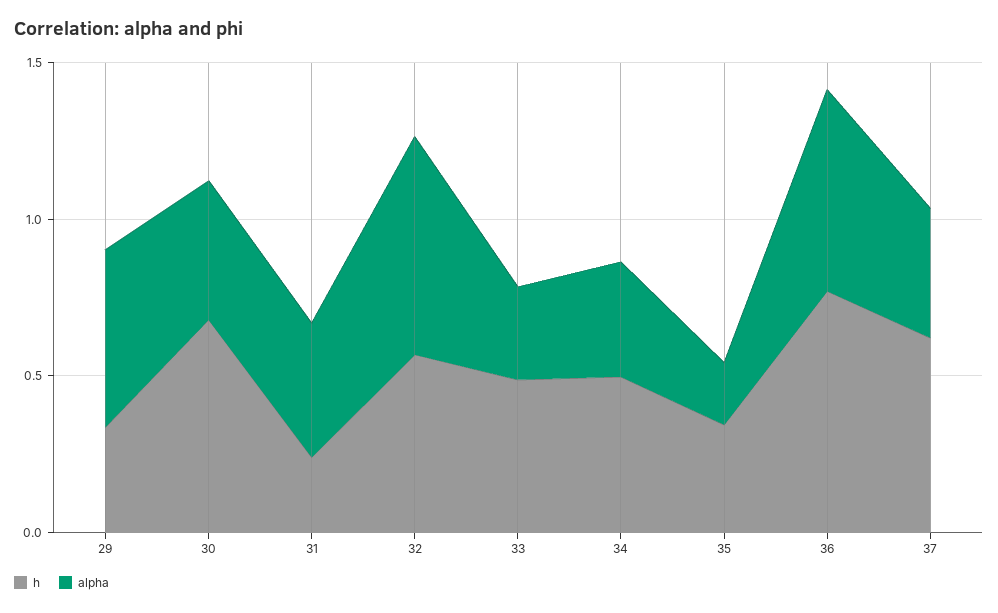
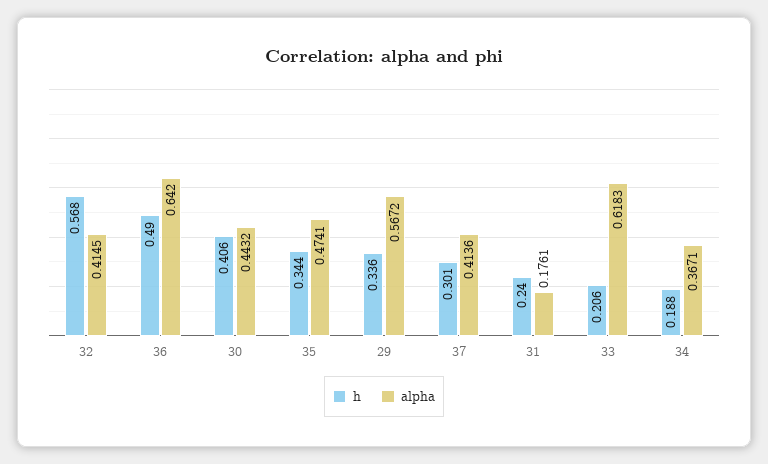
  {
    "h": {
      "29": 0.336,
-     "30": 0.7,
+     "30": 0.406,
      "31": 0.24,
      "32": 0.568,
-     "33": 0.5,
+     "33": 0.206,
-     "34": 0.5,
+     "34": 0.188,
      "35": 0.344,
-     "36": 0.8,
+     "36": 0.49,
-     "37": 0.6
+     "37": 0.301
    },
    "alpha": {
      "29": 0.5672,
      "30": 0.4432,
-     "31": 0.4,
+     "31": 0.1761,
-     "32": 0.7,
+     "32": 0.4145,
-     "33": 0.3,
+     "33": 0.6183,
      "34": 0.3671,
-     "35": 0.2,
+     "35": 0.4741,
      "36": 0.642,
      "37": 0.4136
    }
  }

